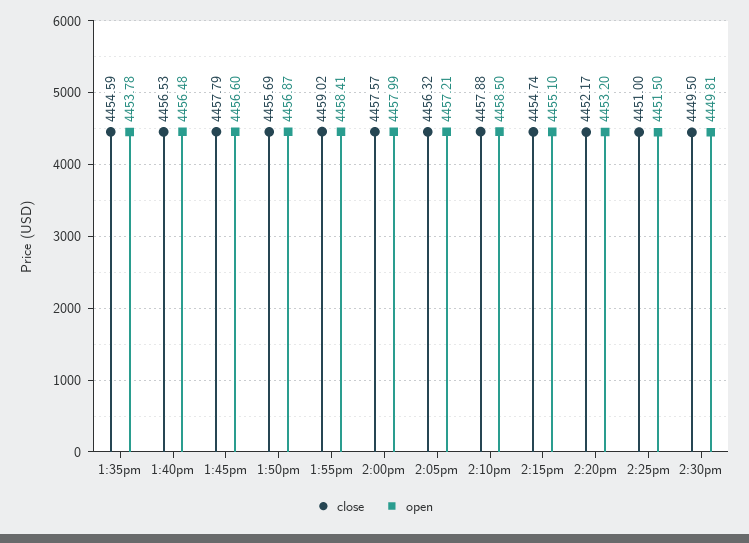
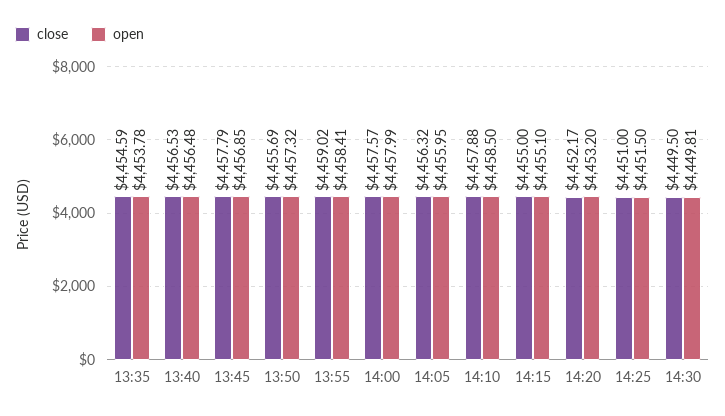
  {
    "close": {
      "1:35pm": 4454.59,
      "1:40pm": 4456.53,
      "1:45pm": 4457.79,
      "1:50pm": 4455.69,
      "1:55pm": 4459.02,
      "2:00pm": 4457.57,
      "2:05pm": 4456.32,
      "2:10pm": 4457.88,
-     "2:15pm": 4454.74,
+     "2:15pm": 4455,
      "2:20pm": 4452.17,
      "2:25pm": 4451,
      "2:30pm": 4449.5
    },
    "open": {
      "1:35pm": 4453.78,
      "1:40pm": 4456.48,
-     "1:45pm": 4456.6,
+     "1:45pm": 4456.85,
-     "1:50pm": 4456.87,
+     "1:50pm": 4457.32,
      "1:55pm": 4458.41,
      "2:00pm": 4457.99,
-     "2:05pm": 4457.21,
+     "2:05pm": 4455.95,
      "2:10pm": 4458.5,
      "2:15pm": 4455.1,
      "2:20pm": 4453.2,
      "2:25pm": 4451.5,
      "2:30pm": 4449.81
    }
  }

